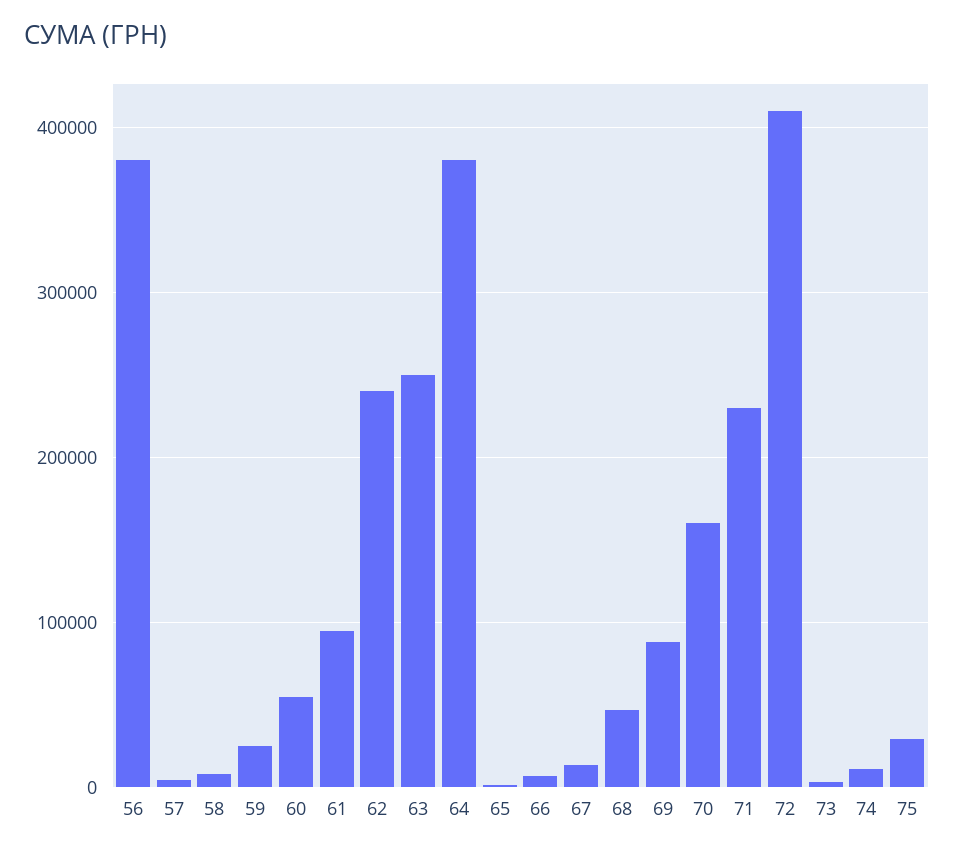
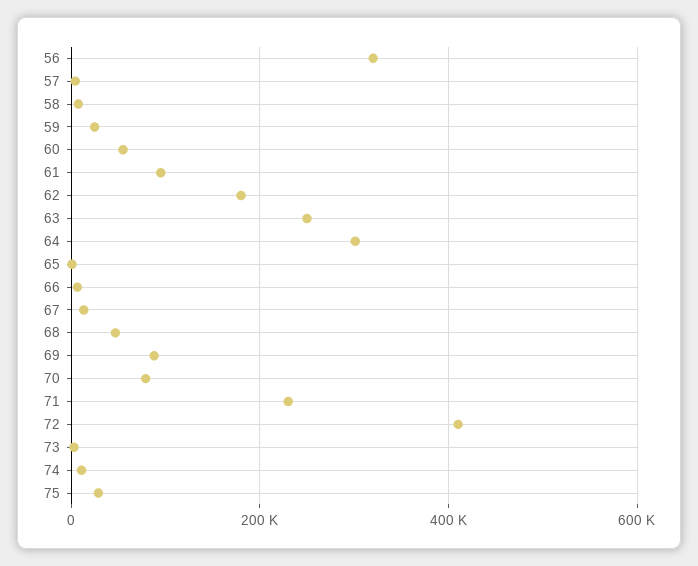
  {
-   "56": 380000,
+   "56": 320000,
    "57": 0,
    "58": 10000,
    "59": 30000,
    "60": 60000,
    "61": 100000,
-   "62": 240000,
+   "62": 180000,
    "63": 250000,
-   "64": 380000,
+   "64": 300000,
    "65": 0,
    "66": 10000,
    "67": 10000,
    "68": 50000,
    "69": 90000,
-   "70": 160000,
+   "70": 80000,
    "71": 230000,
    "72": 410000,
    "73": 0,
    "74": 10000,
    "75": 30000
  }

